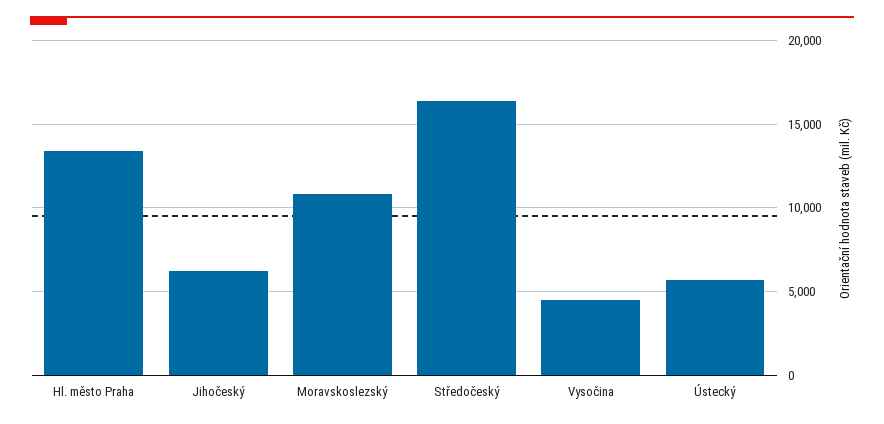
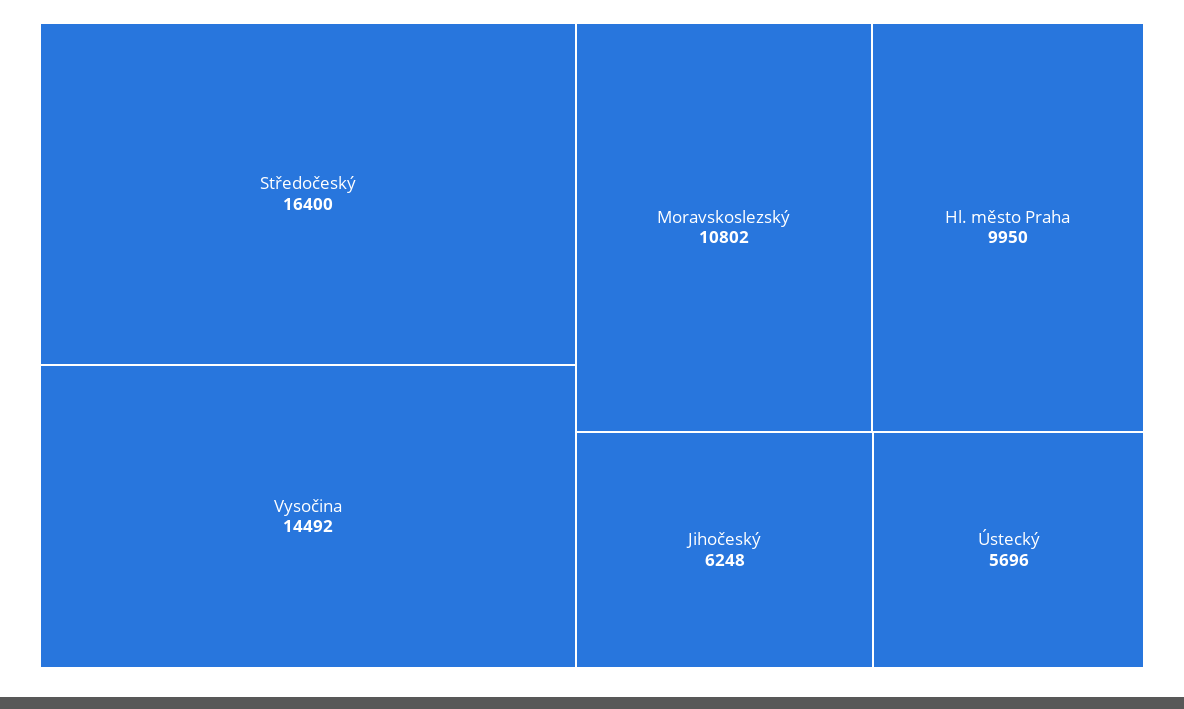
  {
-   "Hl. město Praha": 13500,
+   "Hl. město Praha": 9950,
    "Jihočeský": 6248,
    "Moravskoslezský": 10802,
    "Středočeský": 16400,
-   "Vysočina": 4500,
+   "Vysočina": 14492,
    "Ústecký": 5696
  }

